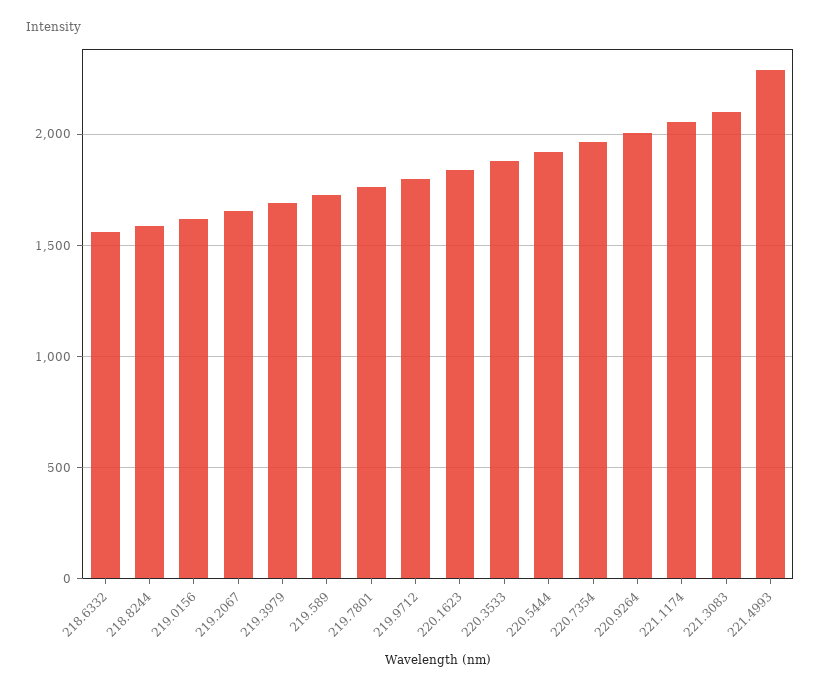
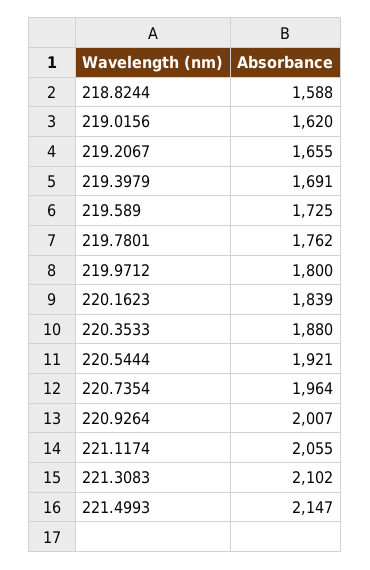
  {
-   "218.6332": 1550,
    "218.8244": 1588,
    "219.0156": 1620,
    "219.2067": 1655,
    "219.3979": 1691,
    "219.589": 1725,
    "219.7801": 1762,
    "219.9712": 1800,
    "220.1623": 1839,
    "220.3533": 1880,
    "220.5444": 1921,
    "220.7354": 1964,
    "220.9264": 2007,
    "221.1174": 2055,
    "221.3083": 2102,
-   "221.4993": 2300
+   "221.4993": 2147
  }

